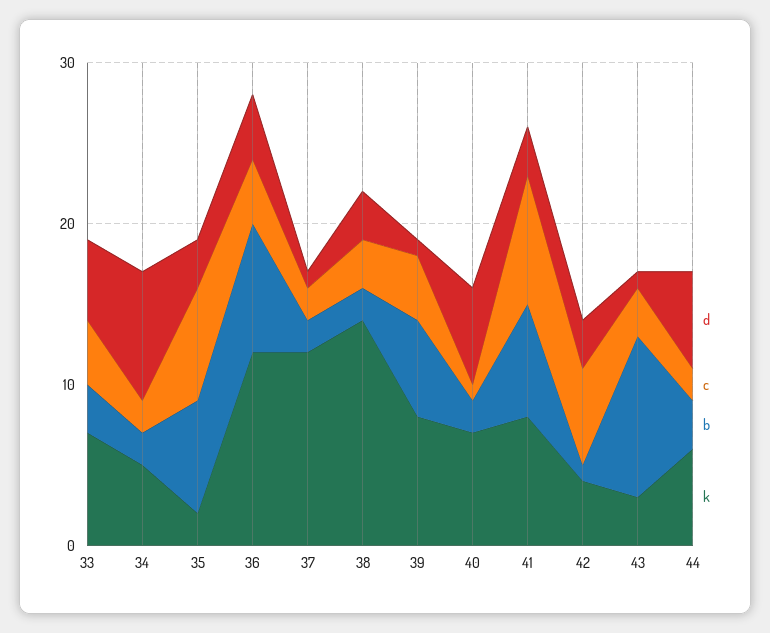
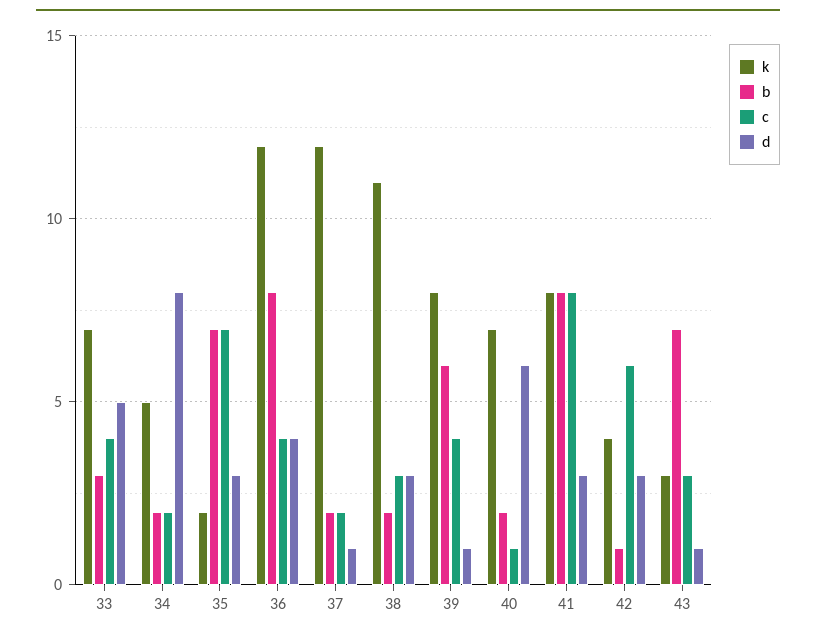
  {
    "d": {
      "33": 5,
      "34": 8,
      "35": 3,
      "36": 4,
      "37": 1,
      "38": 3,
      "39": 1,
      "40": 6,
      "41": 3,
      "42": 3,
-     "43": 1,
+     "43": 1
-     "44": 6
    },
    "c": {
      "33": 4,
      "34": 2,
      "35": 7,
      "36": 4,
      "37": 2,
      "38": 3,
      "39": 4,
      "40": 1,
      "41": 8,
      "42": 6,
-     "43": 3,
+     "43": 3
-     "44": 2
    },
    "b": {
      "33": 3,
      "34": 2,
      "35": 7,
      "36": 8,
      "37": 2,
      "38": 2,
      "39": 6,
      "40": 2,
-     "41": 7,
+     "41": 8,
      "42": 1,
-     "43": 10,
+     "43": 7
-     "44": 3
    },
    "k": {
      "33": 7,
      "34": 5,
      "35": 2,
      "36": 12,
      "37": 12,
-     "38": 14,
+     "38": 11,
      "39": 8,
      "40": 7,
      "41": 8,
      "42": 4,
-     "43": 3,
+     "43": 3
-     "44": 6
    }
  }

